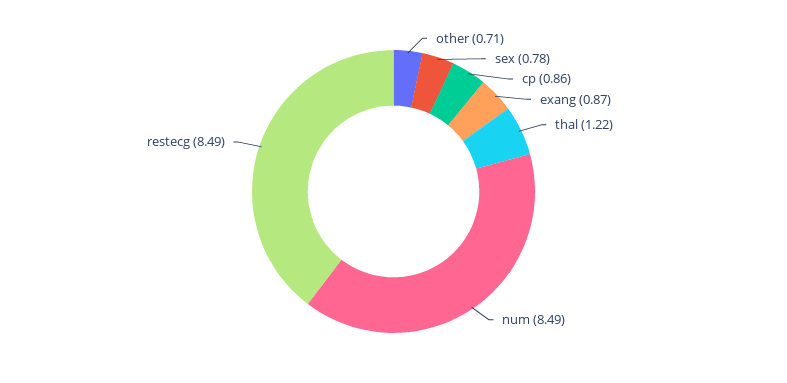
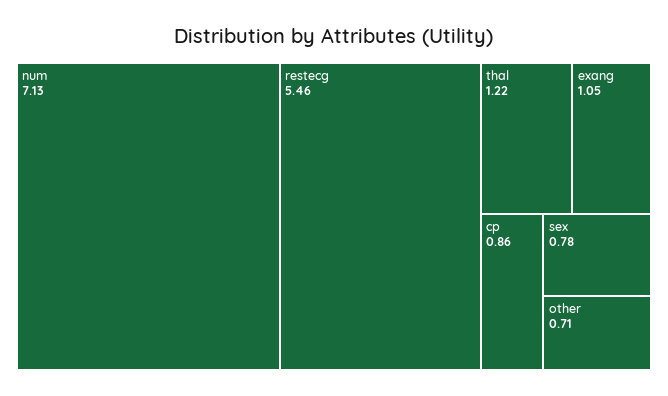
  {
    "other": 0.71,
    "sex": 0.78,
    "cp": 0.86,
-   "exang": 0.87,
+   "exang": 1.05,
    "thal": 1.22,
-   "num": 8.49,
+   "num": 7.13,
-   "restecg": 8.49
+   "restecg": 5.46
  }

